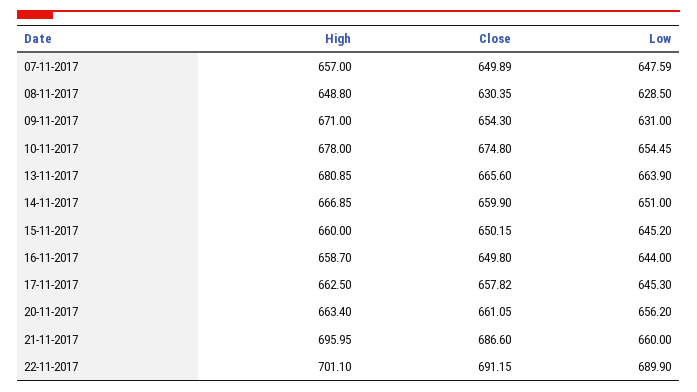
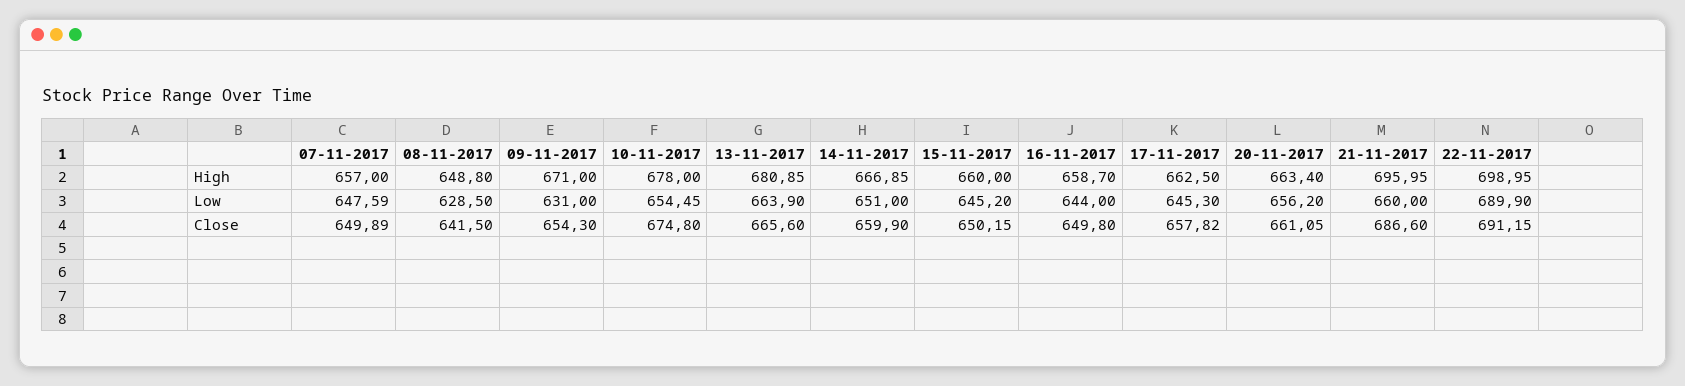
  {
    "High": {
      "07-11-2017": 657,
      "08-11-2017": 648.8,
      "09-11-2017": 671,
      "10-11-2017": 678,
      "13-11-2017": 680.85,
      "14-11-2017": 666.85,
      "15-11-2017": 660,
      "16-11-2017": 658.7,
      "17-11-2017": 662.5,
      "20-11-2017": 663.4,
      "21-11-2017": 695.95,
-     "22-11-2017": 701.1
+     "22-11-2017": 698.95
    },
    "Close": {
      "07-11-2017": 649.89,
-     "08-11-2017": 630.35,
+     "08-11-2017": 641.5,
      "09-11-2017": 654.3,
      "10-11-2017": 674.8,
      "13-11-2017": 665.6,
      "14-11-2017": 659.9,
      "15-11-2017": 650.15,
      "16-11-2017": 649.8,
      "17-11-2017": 657.82,
      "20-11-2017": 661.05,
      "21-11-2017": 686.6,
      "22-11-2017": 691.15
    },
    "Low": {
      "07-11-2017": 647.59,
      "08-11-2017": 628.5,
      "09-11-2017": 631,
      "10-11-2017": 654.45,
      "13-11-2017": 663.9,
      "14-11-2017": 651,
      "15-11-2017": 645.2,
      "16-11-2017": 644,
      "17-11-2017": 645.3,
      "20-11-2017": 656.2,
      "21-11-2017": 660,
      "22-11-2017": 689.9
    }
  }

